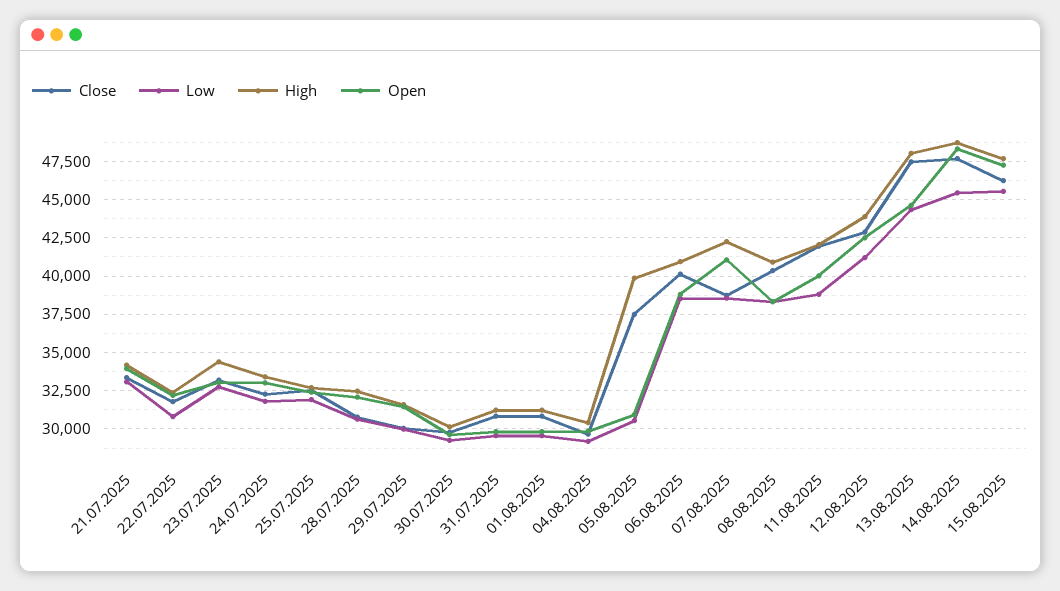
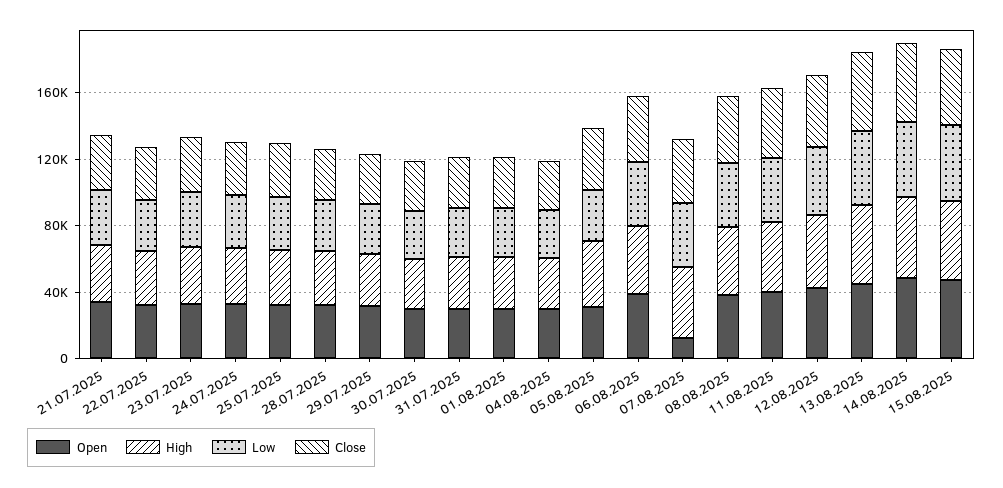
  {
    "Close": {
      "21.07.2025": 33500,
      "22.07.2025": 32000,
      "23.07.2025": 33000,
      "24.07.2025": 32500,
      "25.07.2025": 32500,
      "28.07.2025": 31000,
      "29.07.2025": 30000,
      "30.07.2025": 30000,
      "31.07.2025": 31000,
      "01.08.2025": 31000,
      "04.08.2025": 29500,
      "05.08.2025": 37500,
      "06.08.2025": 40000,
      "07.08.2025": 38500,
      "08.08.2025": 40500,
      "11.08.2025": 42000,
      "12.08.2025": 43000,
      "13.08.2025": 47500,
      "14.08.2025": 47500,
      "15.08.2025": 46000
    },
    "Low": {
      "21.07.2025": 33000,
      "22.07.2025": 31000,
      "23.07.2025": 32500,
      "24.07.2025": 32000,
      "25.07.2025": 32000,
      "28.07.2025": 30500,
      "29.07.2025": 30000,
      "30.07.2025": 29500,
      "31.07.2025": 29500,
      "01.08.2025": 29500,
      "04.08.2025": 29000,
      "05.08.2025": 30500,
      "06.08.2025": 38500,
      "07.08.2025": 38500,
      "08.08.2025": 38500,
      "11.08.2025": 39000,
      "12.08.2025": 41000,
      "13.08.2025": 44500,
      "14.08.2025": 45500,
      "15.08.2025": 45500
    },
    "High": {
      "21.07.2025": 34000,
      "22.07.2025": 32500,
      "23.07.2025": 34500,
      "24.07.2025": 33500,
      "25.07.2025": 32500,
      "28.07.2025": 32500,
      "29.07.2025": 31500,
      "30.07.2025": 30000,
      "31.07.2025": 31000,
      "01.08.2025": 31000,
      "04.08.2025": 30500,
      "05.08.2025": 40000,
      "06.08.2025": 41000,
      "07.08.2025": 42500,
      "08.08.2025": 41000,
      "11.08.2025": 42000,
      "12.08.2025": 44000,
      "13.08.2025": 48000,
      "14.08.2025": 48500,
      "15.08.2025": 47500
    },
    "Open": {
      "21.07.2025": 34000,
      "22.07.2025": 32000,
      "23.07.2025": 33000,
      "24.07.2025": 33000,
      "25.07.2025": 32500,
      "28.07.2025": 32000,
      "29.07.2025": 31500,
      "30.07.2025": 29500,
      "31.07.2025": 30000,
      "01.08.2025": 30000,
      "04.08.2025": 30000,
      "05.08.2025": 31000,
      "06.08.2025": 39000,
-     "07.08.2025": 41000,
+     "07.08.2025": 10000,
      "08.08.2025": 38500,
      "11.08.2025": 40000,
      "12.08.2025": 42500,
      "13.08.2025": 44500,
      "14.08.2025": 48500,
      "15.08.2025": 47500
    }
  }

